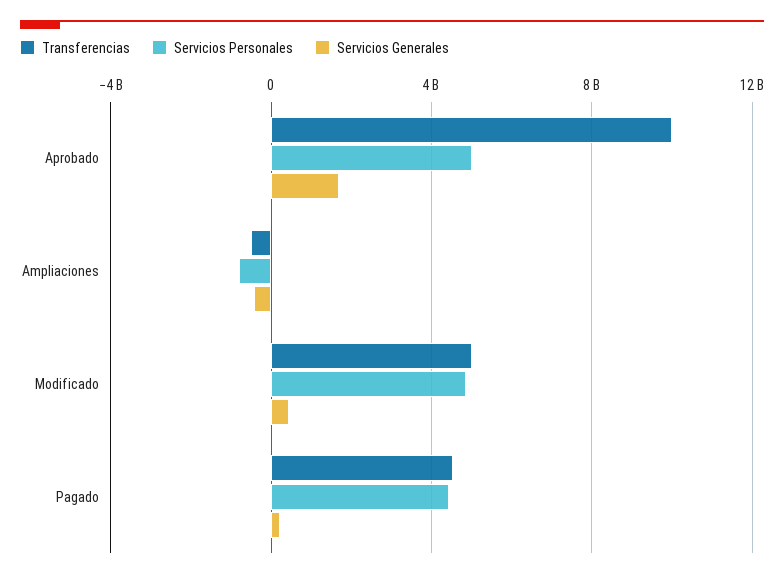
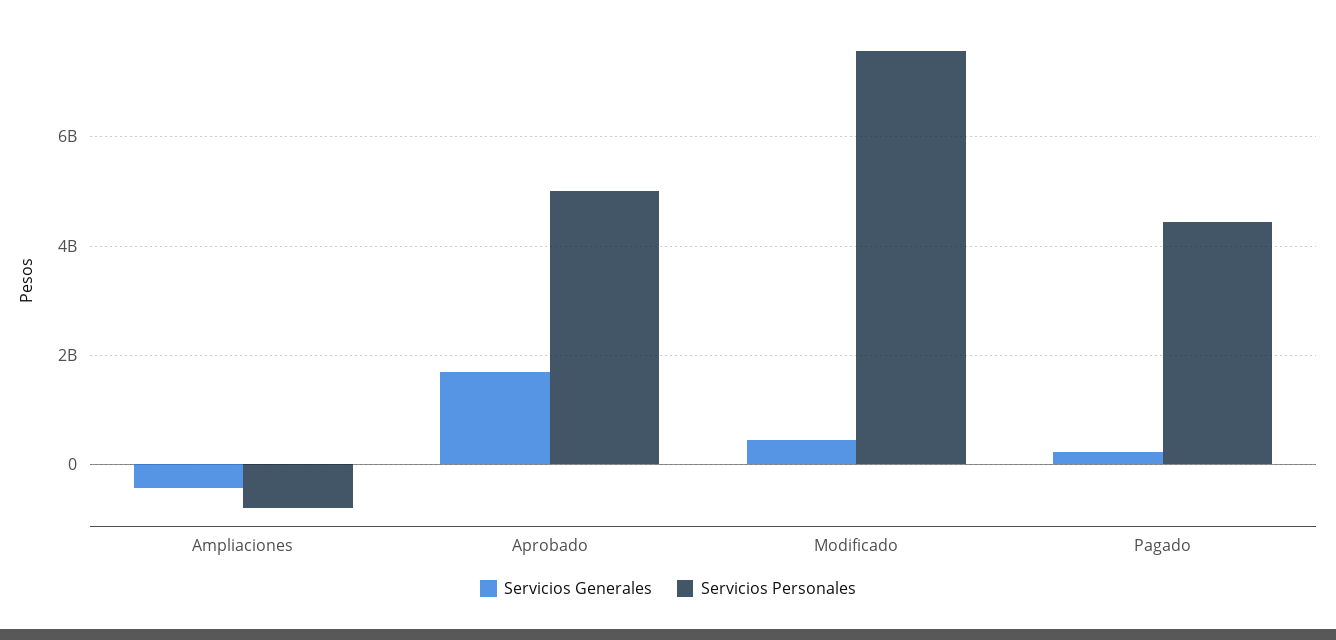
  {
-   "Transferencias": {
-     "Aprobado": 10000000000,
-     "Ampliaciones": -500000000,
-     "Modificado": 5000000000,
-     "Pagado": 4500000000
-   },
    "Servicios Personales": {
      "Aprobado": 5000000000,
      "Ampliaciones": -800000000,
-     "Modificado": 5000000000,
+     "Modificado": 7600000000,
      "Pagado": 4400000000
    },
    "Servicios Generales": {
      "Aprobado": 1600000000,
      "Ampliaciones": -400000000,
      "Modificado": 400000000,
      "Pagado": 200000000
    }
  }

